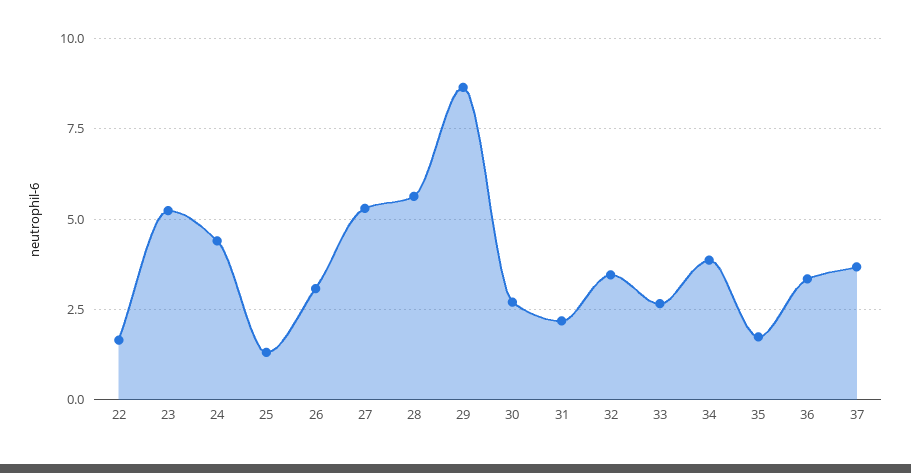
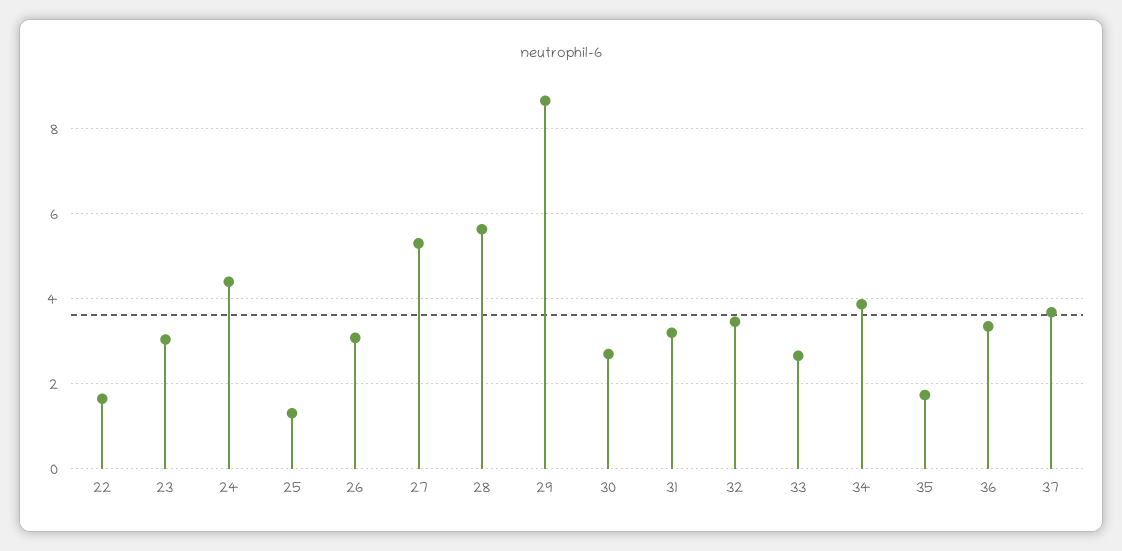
  {
    "22": 1.6,
-   "23": 5.25,
+   "23": 3,
    "24": 4.4,
    "25": 1.4,
    "26": 3,
    "27": 5.4,
    "28": 5.6,
    "29": 8.6,
    "30": 2.8,
-   "31": 2.25,
+   "31": 3.2,
    "32": 3.4,
    "33": 2.6,
    "34": 3.8,
    "35": 1.8,
    "36": 3.4,
    "37": 3.6
  }

